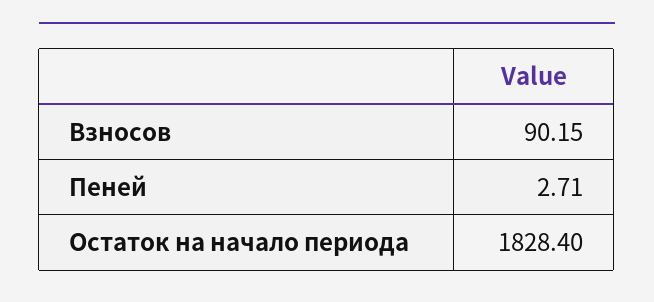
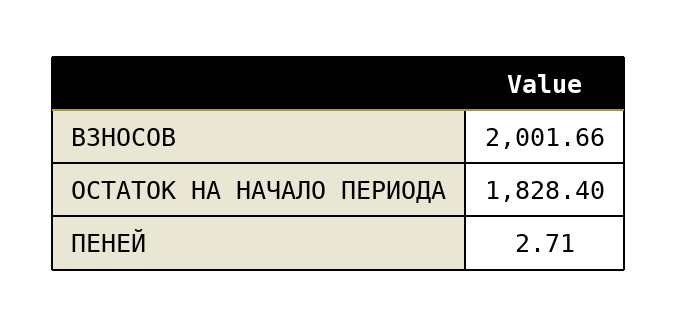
  {
-   "Взносов": 90.15,
+   "Взносов": 2001.66,
    "Пеней": 2.71,
    "Остаток на начало периода": 1828.4
  }

